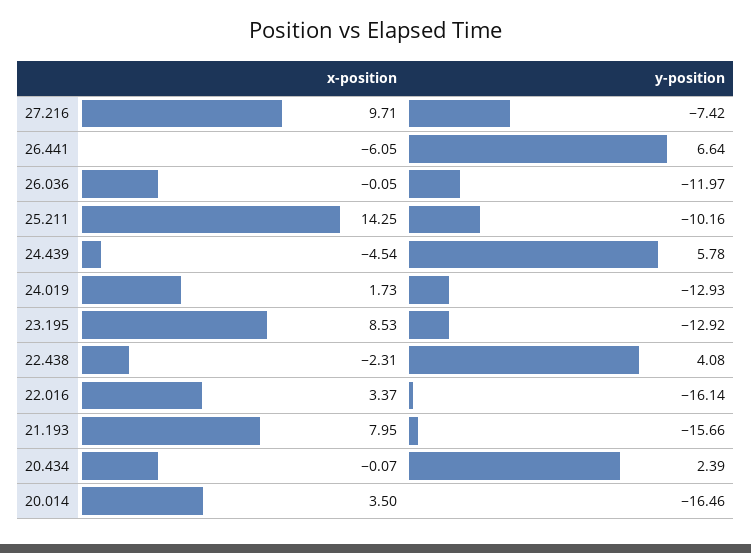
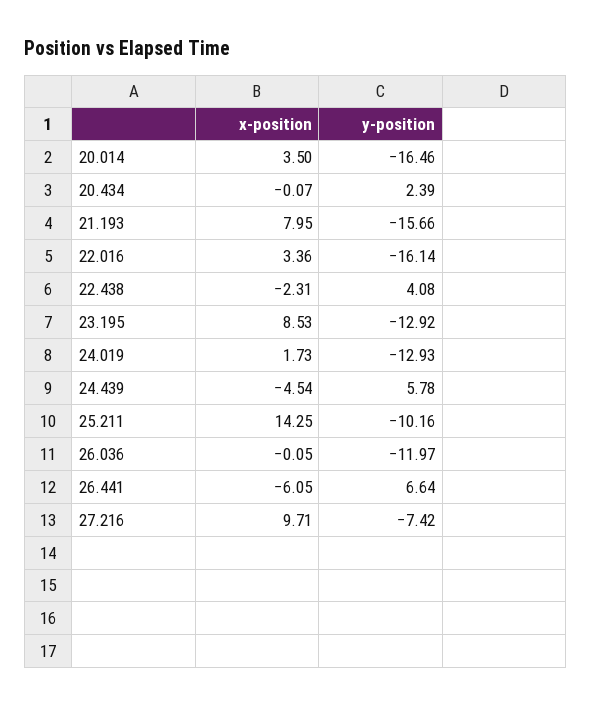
  {
    "x-position": {
      "27.216": 9.71,
      "26.441": -6.05,
      "26.036": -0.05,
      "25.211": 14.25,
      "24.439": -4.54,
      "24.019": 1.73,
      "23.195": 8.53,
      "22.438": -2.31,
-     "22.016": 3.37,
+     "22.016": 3.36,
      "21.193": 7.95,
      "20.434": -0.07,
      "20.014": 3.5
    },
    "y-position": {
      "27.216": -7.42,
      "26.441": 6.64,
      "26.036": -11.97,
      "25.211": -10.16,
      "24.439": 5.78,
      "24.019": -12.93,
      "23.195": -12.92,
      "22.438": 4.08,
      "22.016": -16.14,
      "21.193": -15.66,
      "20.434": 2.39,
      "20.014": -16.46
    }
  }

